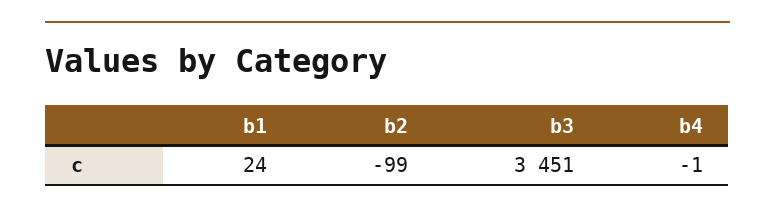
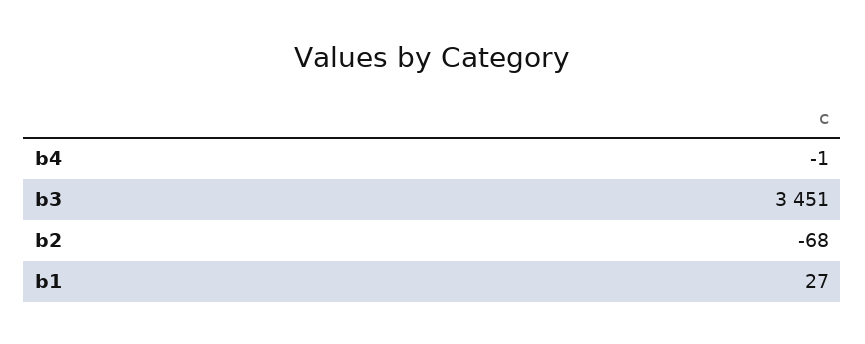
  {
-   "b1": 24,
+   "b1": 27,
-   "b2": -99,
+   "b2": -68,
    "b3": 3451,
    "b4": -1
  }

